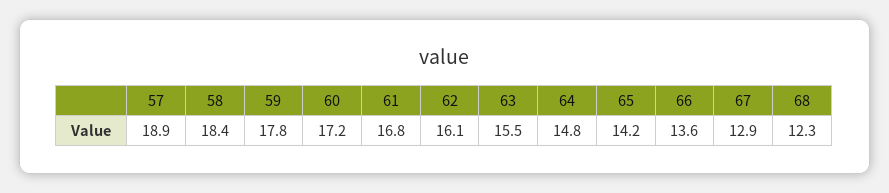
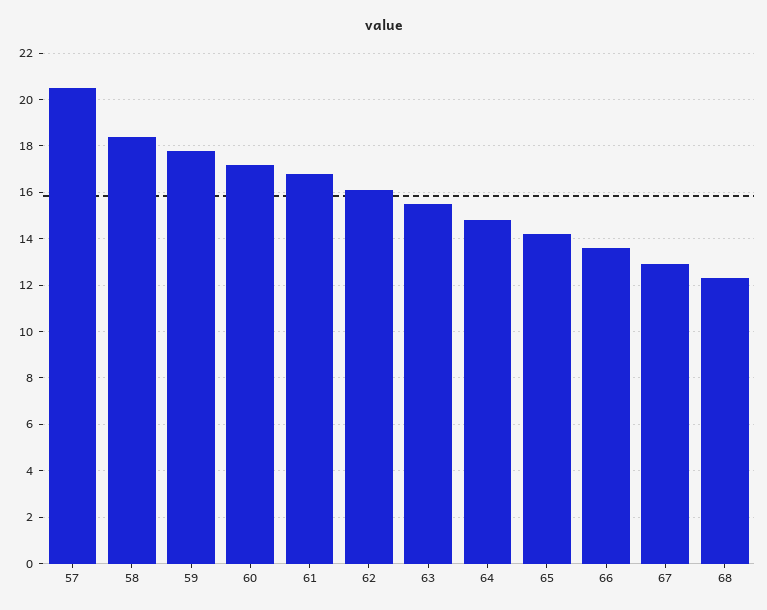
  {
-   "57": 18.9,
+   "57": 20.5,
    "58": 18.4,
    "59": 17.8,
    "60": 17.2,
    "61": 16.8,
    "62": 16.1,
    "63": 15.5,
    "64": 14.8,
    "65": 14.2,
    "66": 13.6,
    "67": 12.9,
    "68": 12.3
  }

